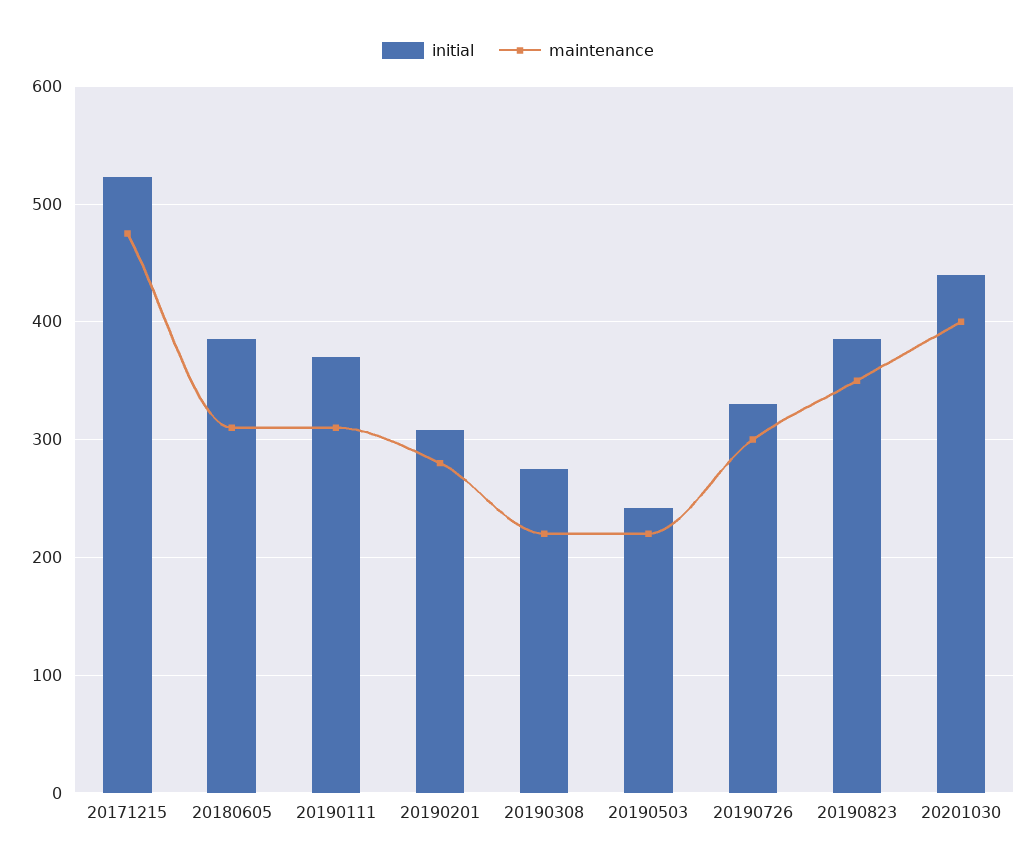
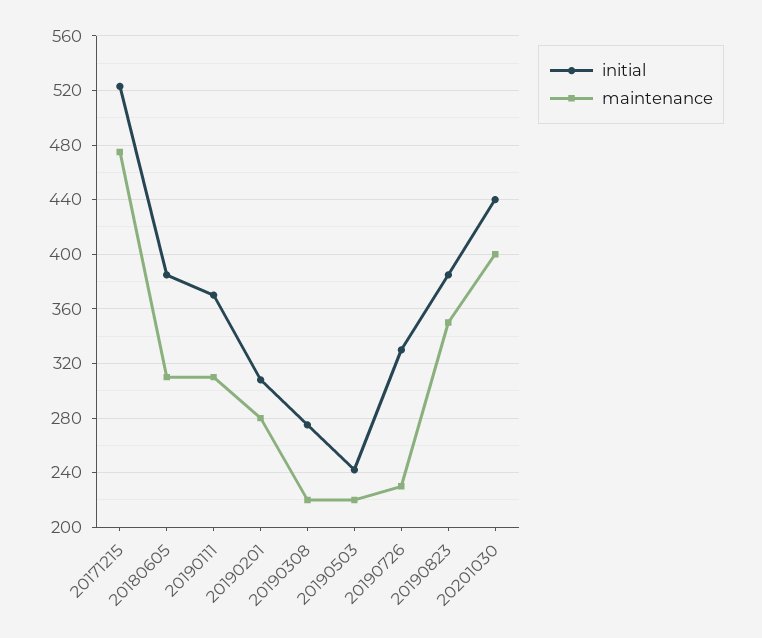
  {
    "initial": {
      "20171215": 525,
      "20180605": 385,
      "20190111": 370,
      "20190201": 310,
      "20190308": 275,
      "20190503": 240,
      "20190726": 330,
      "20190823": 385,
      "20201030": 440
    },
    "maintenance": {
      "20171215": 475,
      "20180605": 310,
      "20190111": 310,
      "20190201": 280,
      "20190308": 220,
      "20190503": 220,
-     "20190726": 300,
+     "20190726": 230,
      "20190823": 350,
      "20201030": 400
    }
  }

